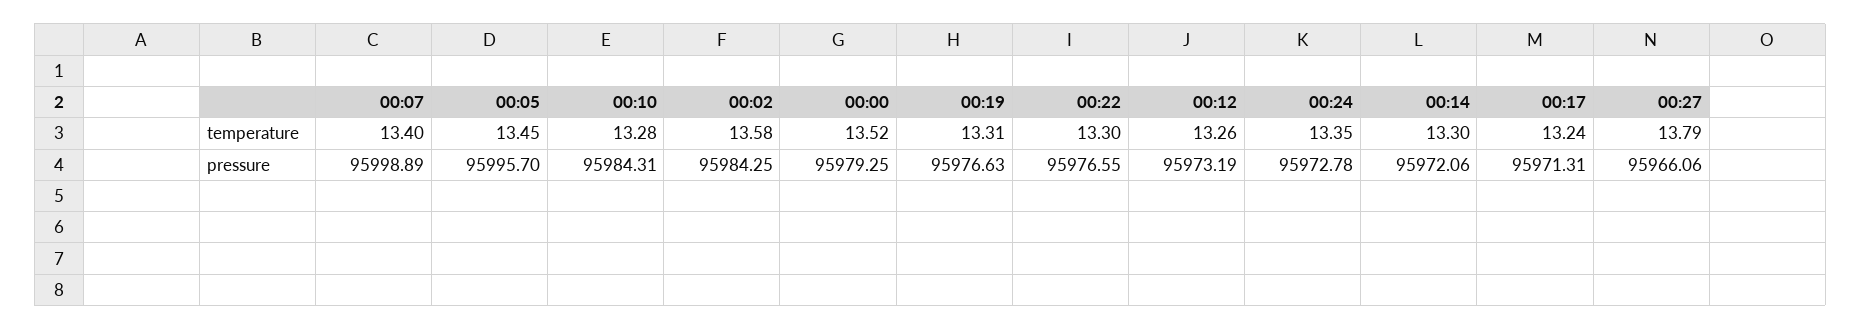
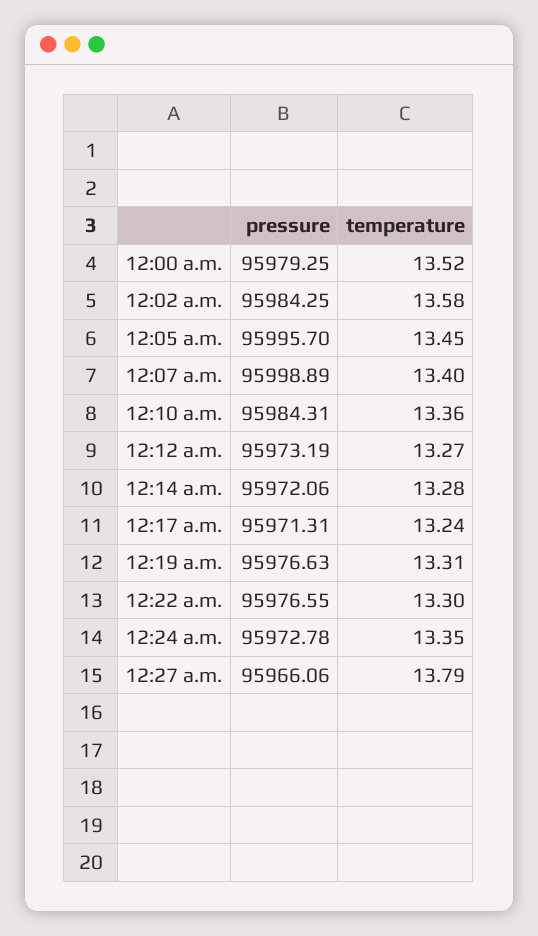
  {
    "00:07": {
      "temperature": 13.4,
      "pressure": 95998.89
    },
    "00:05": {
      "temperature": 13.45,
      "pressure": 95995.7
    },
    "00:10": {
-     "temperature": 13.28,
+     "temperature": 13.36,
      "pressure": 95984.31
    },
    "00:02": {
      "temperature": 13.58,
      "pressure": 95984.25
    },
    "00:00": {
      "temperature": 13.52,
      "pressure": 95979.25
    },
    "00:19": {
      "temperature": 13.31,
      "pressure": 95976.63
    },
    "00:22": {
      "temperature": 13.3,
      "pressure": 95976.55
    },
    "00:12": {
-     "temperature": 13.26,
+     "temperature": 13.27,
      "pressure": 95973.19
    },
    "00:24": {
      "temperature": 13.35,
      "pressure": 95972.78
    },
    "00:14": {
-     "temperature": 13.3,
+     "temperature": 13.28,
      "pressure": 95972.06
    },
    "00:17": {
      "temperature": 13.24,
      "pressure": 95971.31
    },
    "00:27": {
      "temperature": 13.79,
      "pressure": 95966.06
    }
  }

